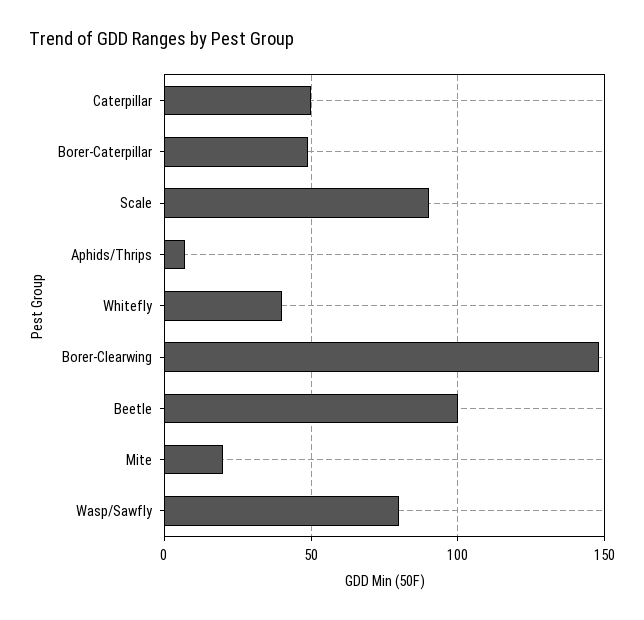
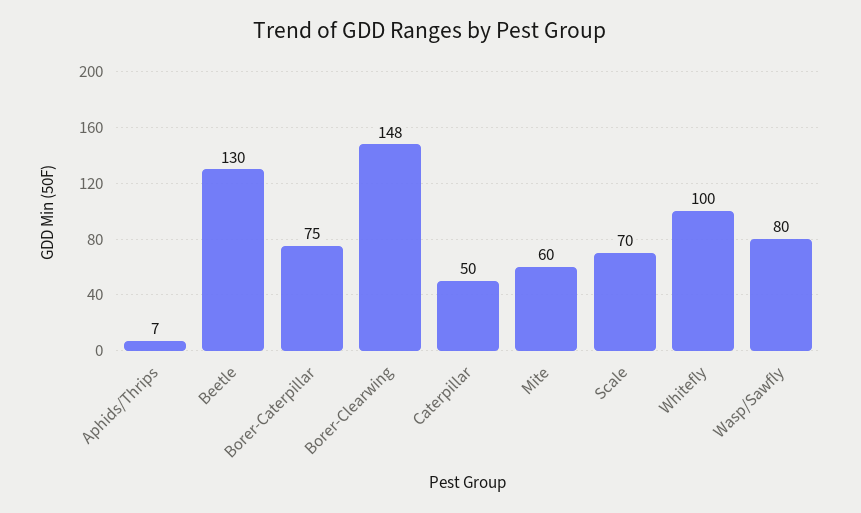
  {
    "Caterpillar": 50,
-   "Borer-Caterpillar": 50,
+   "Borer-Caterpillar": 75,
-   "Scale": 90,
+   "Scale": 70,
    "Aphids/Thrips": 7,
-   "Whitefly": 40,
+   "Whitefly": 100,
    "Borer-Clearwing": 148,
-   "Beetle": 100,
+   "Beetle": 130,
-   "Mite": 20,
+   "Mite": 60,
    "Wasp/Sawfly": 80
  }

